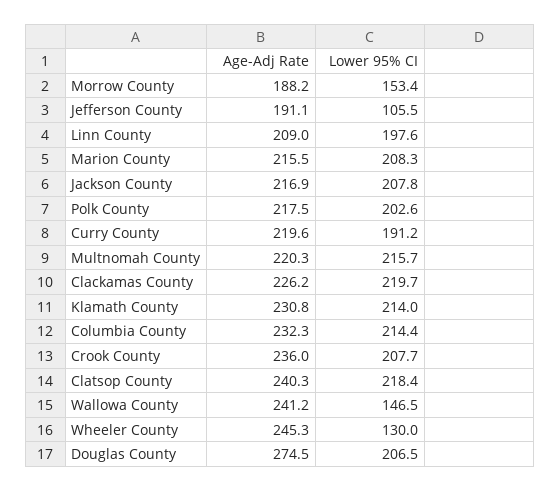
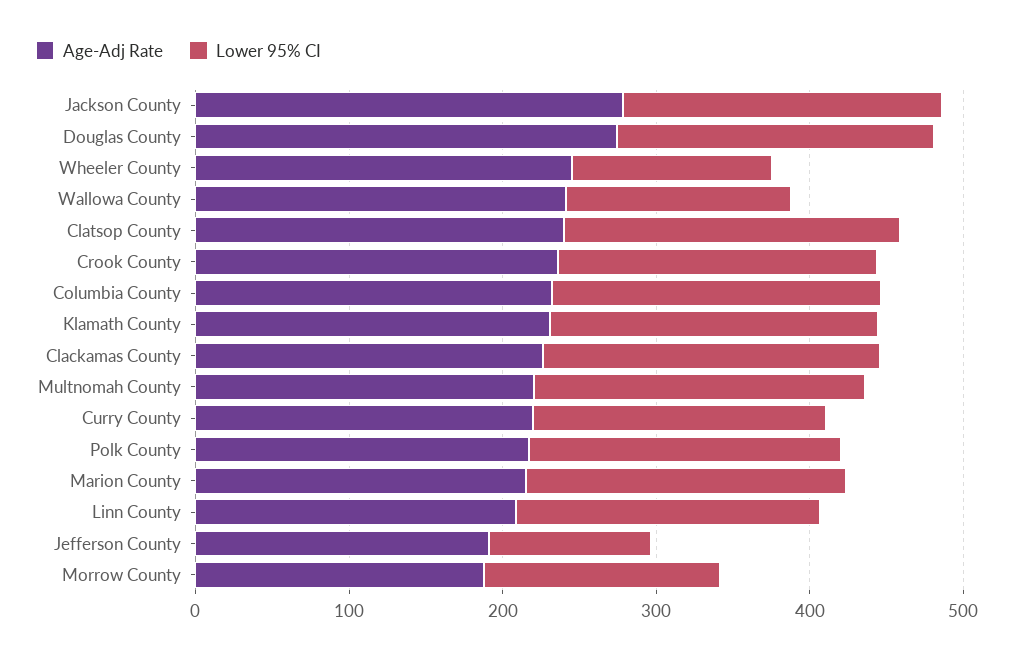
  {
    "Age-Adj Rate": {
      "Morrow County": 188.2,
      "Jefferson County": 191.1,
      "Linn County": 209,
      "Marion County": 215.5,
-     "Jackson County": 216.9,
+     "Jackson County": 280,
      "Polk County": 217.5,
      "Curry County": 219.6,
      "Multnomah County": 220.3,
      "Clackamas County": 226.2,
      "Klamath County": 230.8,
      "Columbia County": 232.3,
      "Crook County": 236,
      "Clatsop County": 240.3,
      "Wallowa County": 241.2,
      "Wheeler County": 245.3,
      "Douglas County": 274.5
    },
    "Lower 95% CI": {
      "Morrow County": 153.4,
      "Jefferson County": 105.5,
      "Linn County": 197.6,
      "Marion County": 208.3,
      "Jackson County": 207.8,
      "Polk County": 202.6,
      "Curry County": 191.2,
      "Multnomah County": 215.7,
      "Clackamas County": 219.7,
      "Klamath County": 214,
      "Columbia County": 214.4,
      "Crook County": 207.7,
      "Clatsop County": 218.4,
      "Wallowa County": 146.5,
      "Wheeler County": 130,
      "Douglas County": 206.5
    }
  }

